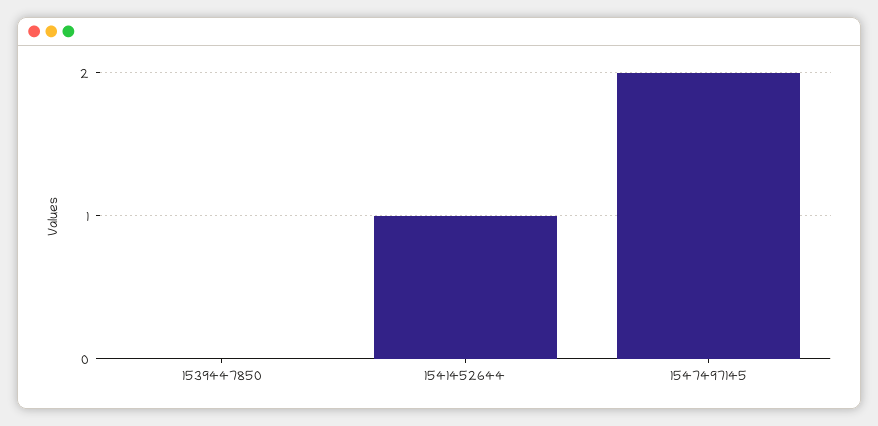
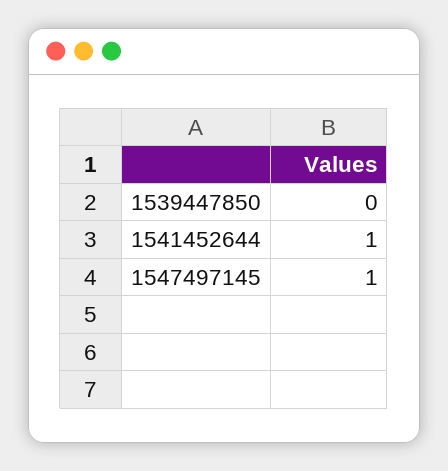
  {
    "1539447850": 0,
    "1541452644": 1,
-   "1547497145": 2
+   "1547497145": 1
  }

